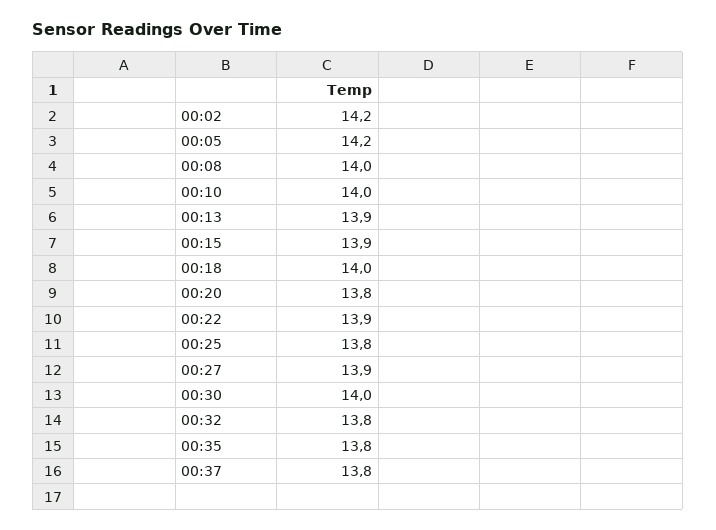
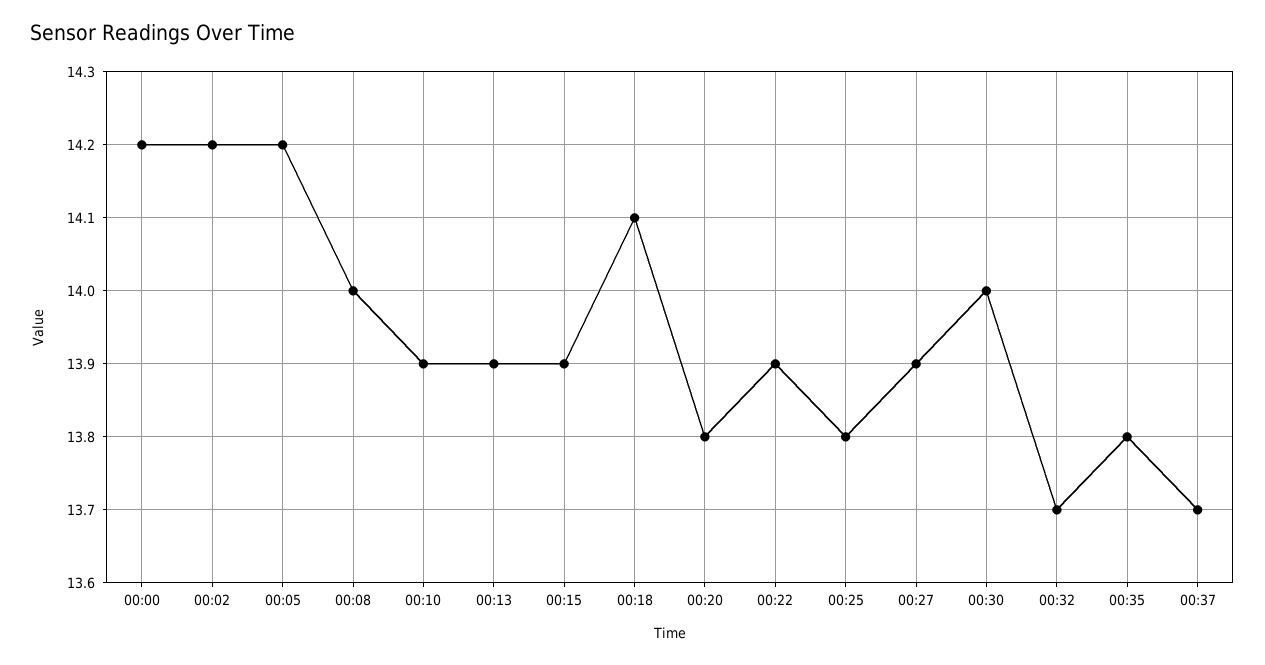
  {
    "00:02": 14.2,
    "00:05": 14.2,
    "00:08": 14,
-   "00:10": 14,
+   "00:10": 13.9,
    "00:13": 13.9,
    "00:15": 13.9,
-   "00:18": 14,
+   "00:18": 14.1,
    "00:20": 13.8,
    "00:22": 13.9,
    "00:25": 13.8,
    "00:27": 13.9,
    "00:30": 14,
-   "00:32": 13.8,
+   "00:32": 13.7,
    "00:35": 13.8,
-   "00:37": 13.8
+   "00:37": 13.7,
+   "00:00": 14.2
  }

